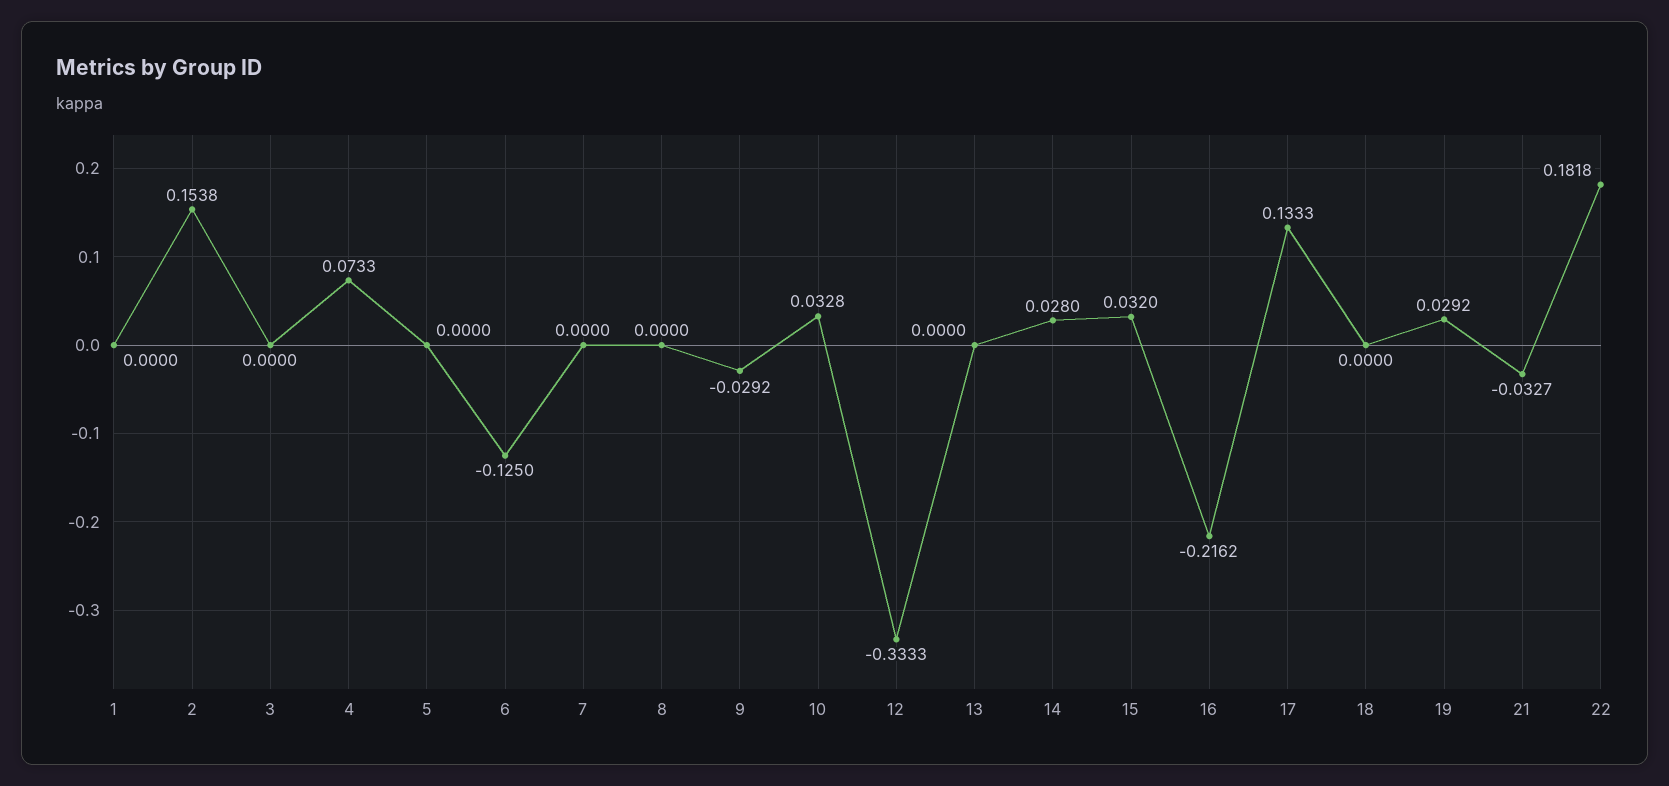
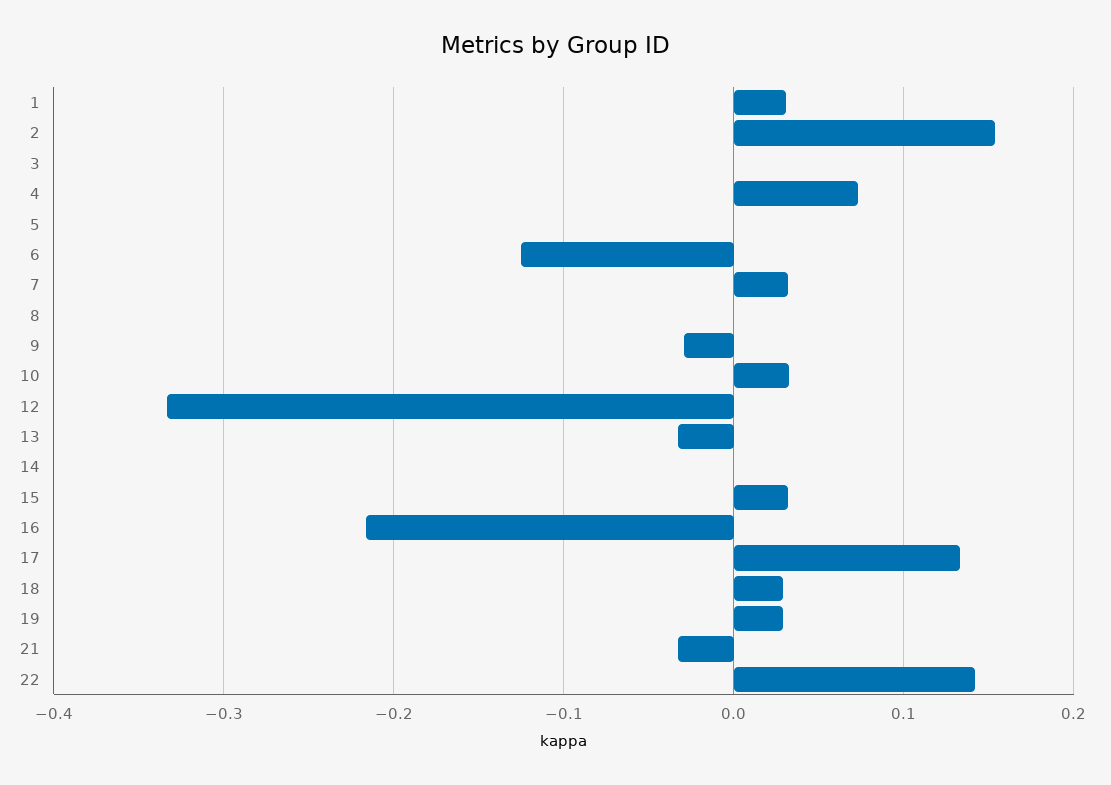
  {
-   "1": 0,
+   "1": 0.03,
    "2": 0.1538,
    "3": 0,
    "4": 0.0733,
    "5": 0,
    "6": -0.125,
-   "7": 0,
+   "7": 0.03,
    "8": 0,
    "9": -0.0292,
    "10": 0.0328,
    "12": -0.3333,
-   "13": 0,
+   "13": -0.03,
-   "14": 0.028,
+   "14": 0,
    "15": 0.032,
    "16": -0.2162,
    "17": 0.1333,
-   "18": 0,
+   "18": 0.03,
    "19": 0.0292,
    "21": -0.0327,
-   "22": 0.1818
+   "22": 0.14
  }

